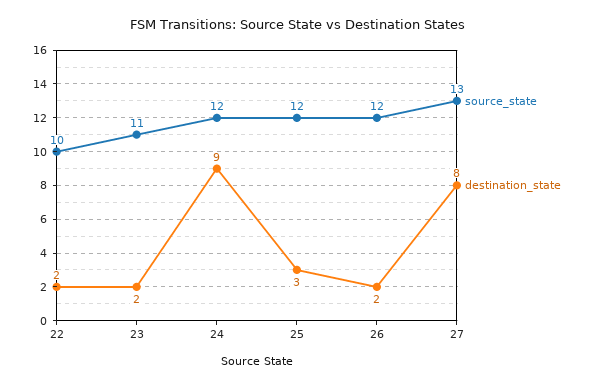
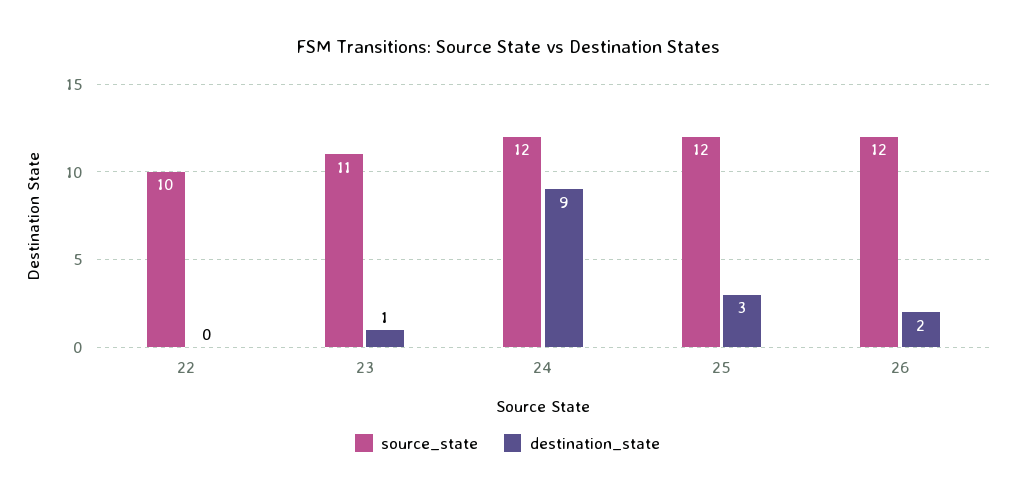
  {
    "source_state": {
      "22": 10,
      "23": 11,
      "24": 12,
      "25": 12,
-     "26": 12,
+     "26": 12
-     "27": 13
    },
    "destination_state": {
-     "22": 2,
+     "22": 0,
-     "23": 2,
+     "23": 1,
      "24": 9,
      "25": 3,
-     "26": 2,
+     "26": 2
-     "27": 8
    }
  }

